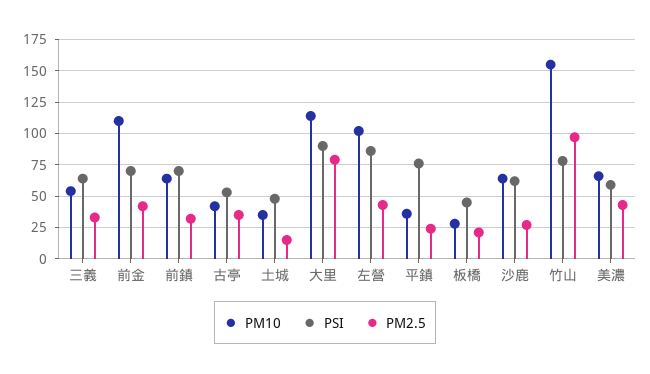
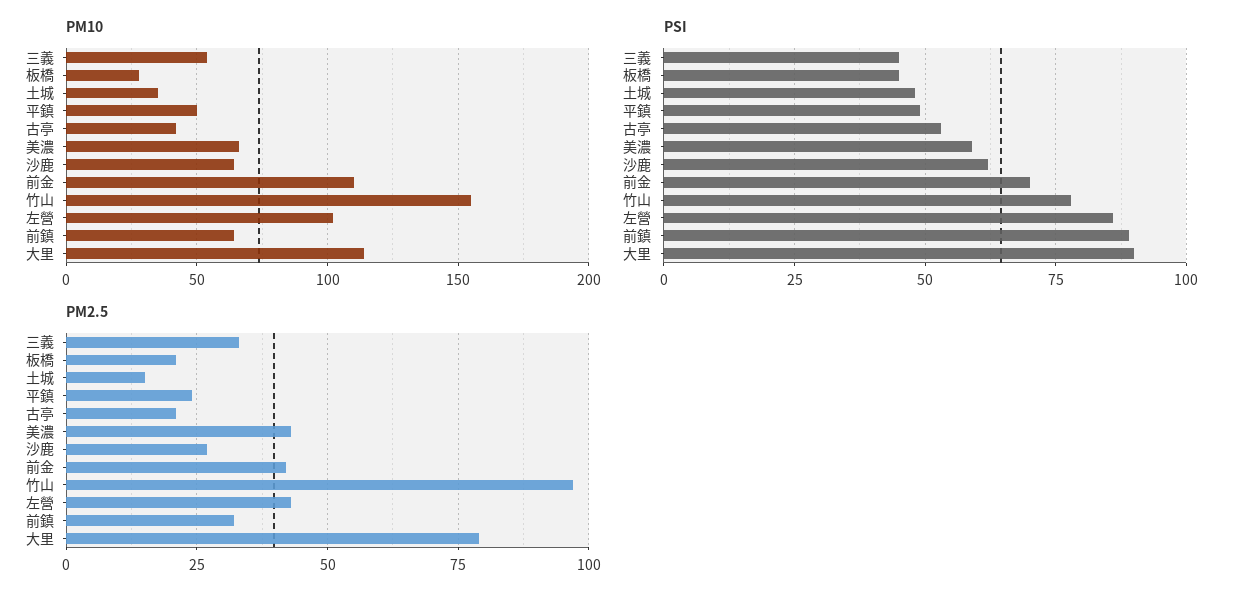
  {
    "PM10": {
      "三義": 55,
      "前金": 110,
      "前鎮": 65,
      "古亭": 40,
      "土城": 35,
      "大里": 115,
      "左營": 100,
-     "平鎮": 35,
+     "平鎮": 50,
      "板橋": 30,
      "沙鹿": 65,
      "竹山": 155,
      "美濃": 65
    },
    "PSI": {
-     "三義": 65,
+     "三義": 45,
      "前金": 70,
-     "前鎮": 70,
+     "前鎮": 90,
      "古亭": 55,
      "土城": 50,
      "大里": 90,
      "左營": 85,
-     "平鎮": 75,
+     "平鎮": 50,
      "板橋": 45,
      "沙鹿": 60,
      "竹山": 80,
      "美濃": 60
    },
    "PM2.5": {
      "三義": 35,
      "前金": 40,
      "前鎮": 30,
-     "古亭": 35,
+     "古亭": 20,
      "土城": 15,
      "大里": 80,
      "左營": 45,
      "平鎮": 25,
      "板橋": 20,
      "沙鹿": 25,
      "竹山": 95,
      "美濃": 45
    }
  }

